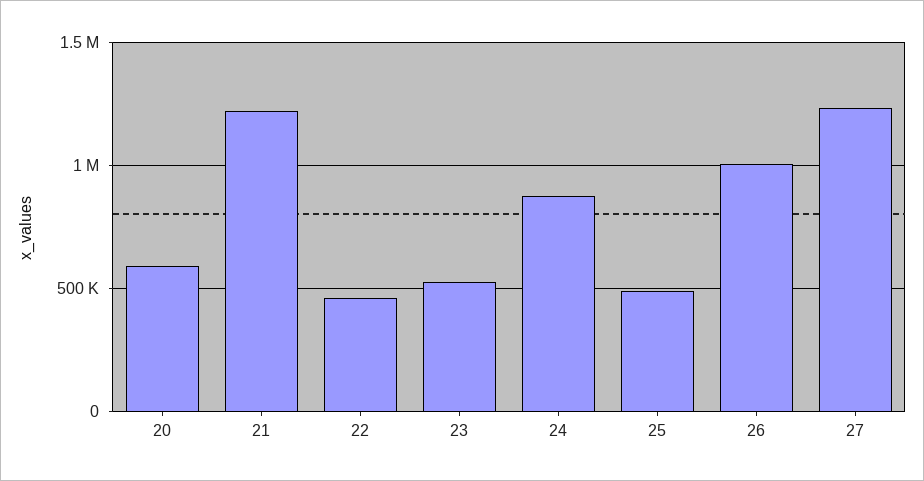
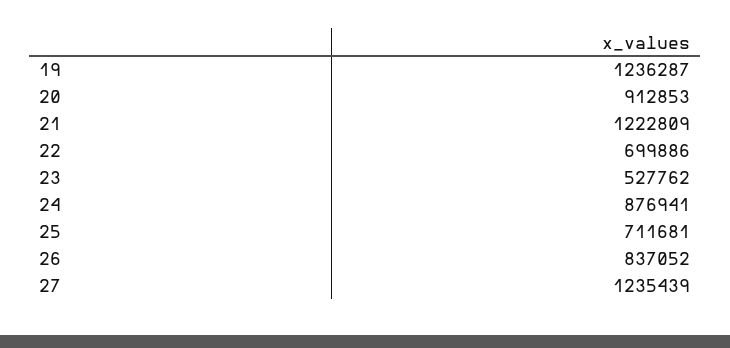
  {
-   "20": 600000,
+   "20": 912853,
    "21": 1222809,
-   "22": 450000,
+   "22": 699886,
    "23": 527762,
    "24": 876941,
-   "25": 500000,
+   "25": 711681,
-   "26": 1000000,
+   "26": 837052,
-   "27": 1235439
+   "27": 1235439,
+   "19": 1236287
  }

